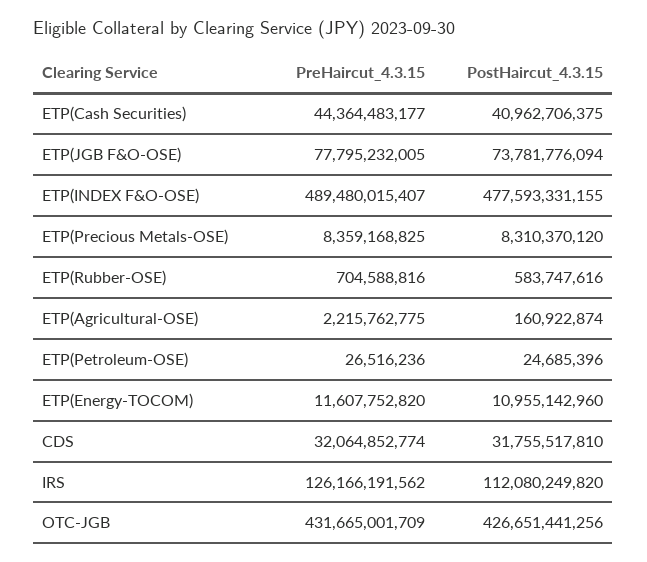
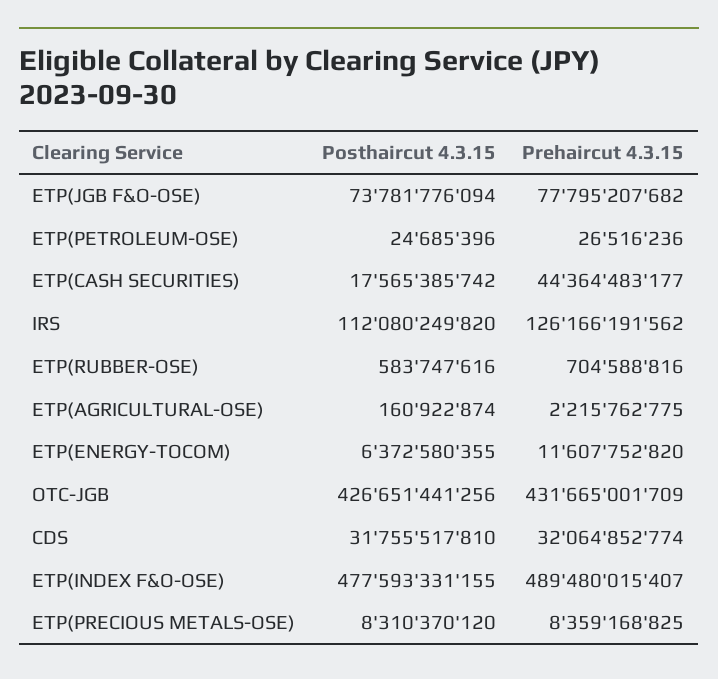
  {
    "PreHaircut_4.3.15": {
      "ETP(Cash Securities)": 44364483177,
-     "ETP(JGB F&O-OSE)": 77795232005,
+     "ETP(JGB F&O-OSE)": 77795207682,
      "ETP(INDEX F&O-OSE)": 489480015407,
      "ETP(Precious Metals-OSE)": 8359168825,
      "ETP(Rubber-OSE)": 704588816,
      "ETP(Agricultural-OSE)": 2215762775,
      "ETP(Petroleum-OSE)": 26516236,
      "ETP(Energy-TOCOM)": 11607752820,
      "CDS": 32064852774,
      "IRS": 126166191562,
      "OTC-JGB": 431665001709
    },
    "PostHaircut_4.3.15": {
-     "ETP(Cash Securities)": 40962706375,
+     "ETP(Cash Securities)": 17565385742,
      "ETP(JGB F&O-OSE)": 73781776094,
      "ETP(INDEX F&O-OSE)": 477593331155,
      "ETP(Precious Metals-OSE)": 8310370120,
      "ETP(Rubber-OSE)": 583747616,
      "ETP(Agricultural-OSE)": 160922874,
      "ETP(Petroleum-OSE)": 24685396,
-     "ETP(Energy-TOCOM)": 10955142960,
+     "ETP(Energy-TOCOM)": 6372580355,
      "CDS": 31755517810,
      "IRS": 112080249820,
      "OTC-JGB": 426651441256
    }
  }

